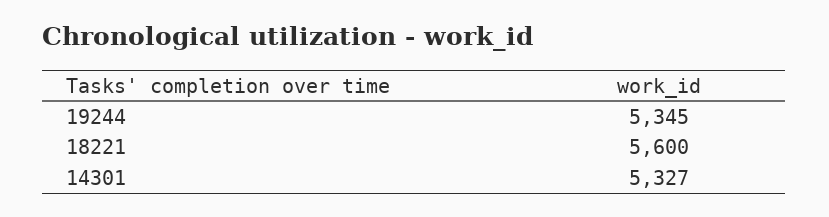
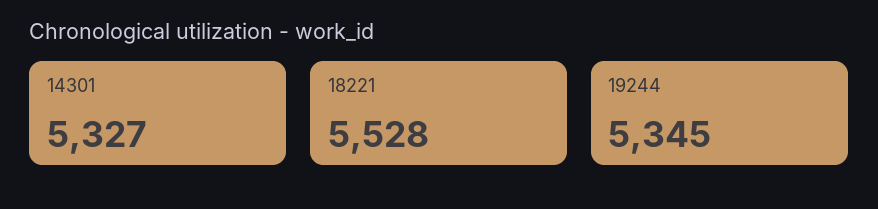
  {
    "19244": 5345,
-   "18221": 5600,
+   "18221": 5528,
    "14301": 5327
  }

